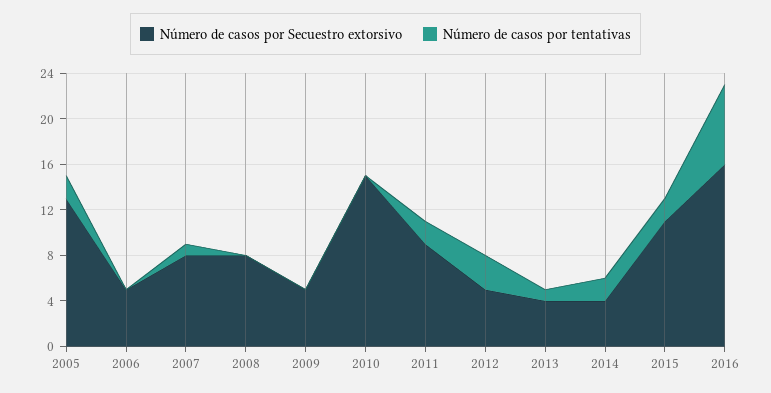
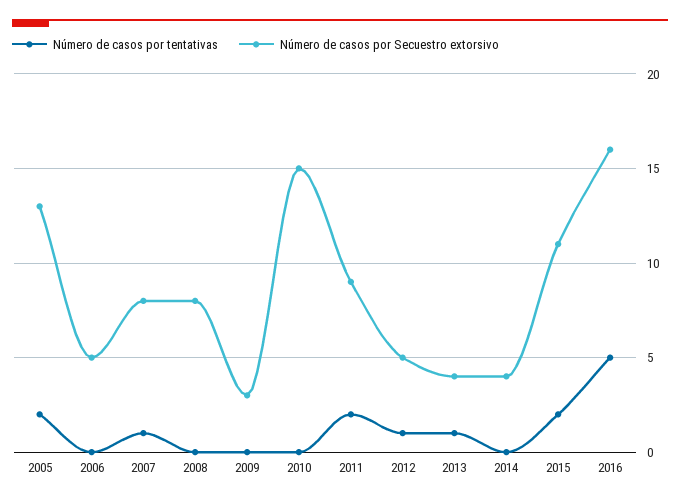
  {
    "Número de casos por Secuestro extorsivo": {
      "2005": 13,
      "2006": 5,
      "2007": 8,
      "2008": 8,
-     "2009": 5,
+     "2009": 3,
      "2010": 15,
      "2011": 9,
      "2012": 5,
      "2013": 4,
      "2014": 4,
      "2015": 11,
      "2016": 16
    },
    "Número de casos por tentativas": {
      "2005": 2,
      "2006": 0,
      "2007": 1,
      "2008": 0,
      "2009": 0,
      "2010": 0,
      "2011": 2,
-     "2012": 3,
+     "2012": 1,
      "2013": 1,
-     "2014": 2,
+     "2014": 0,
      "2015": 2,
-     "2016": 7
+     "2016": 5
    }
  }

